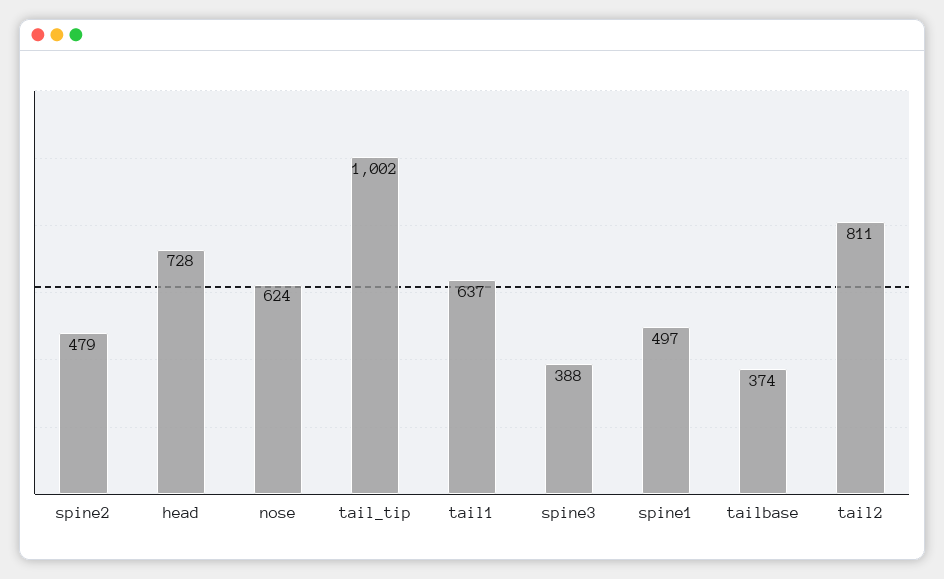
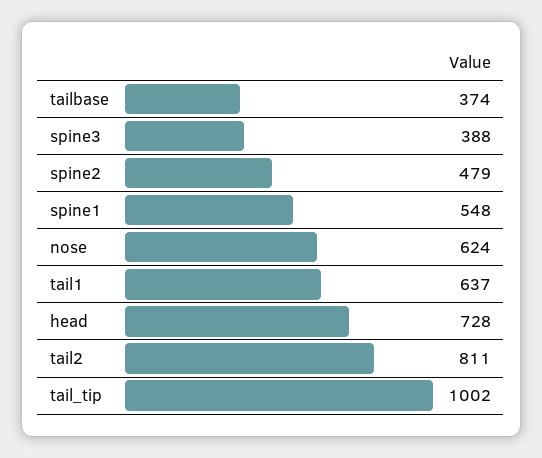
  {
    "spine2": 479,
    "head": 728,
    "nose": 624,
    "tail_tip": 1002,
    "tail1": 637,
    "spine3": 388,
-   "spine1": 497,
+   "spine1": 548,
    "tailbase": 374,
    "tail2": 811
  }

